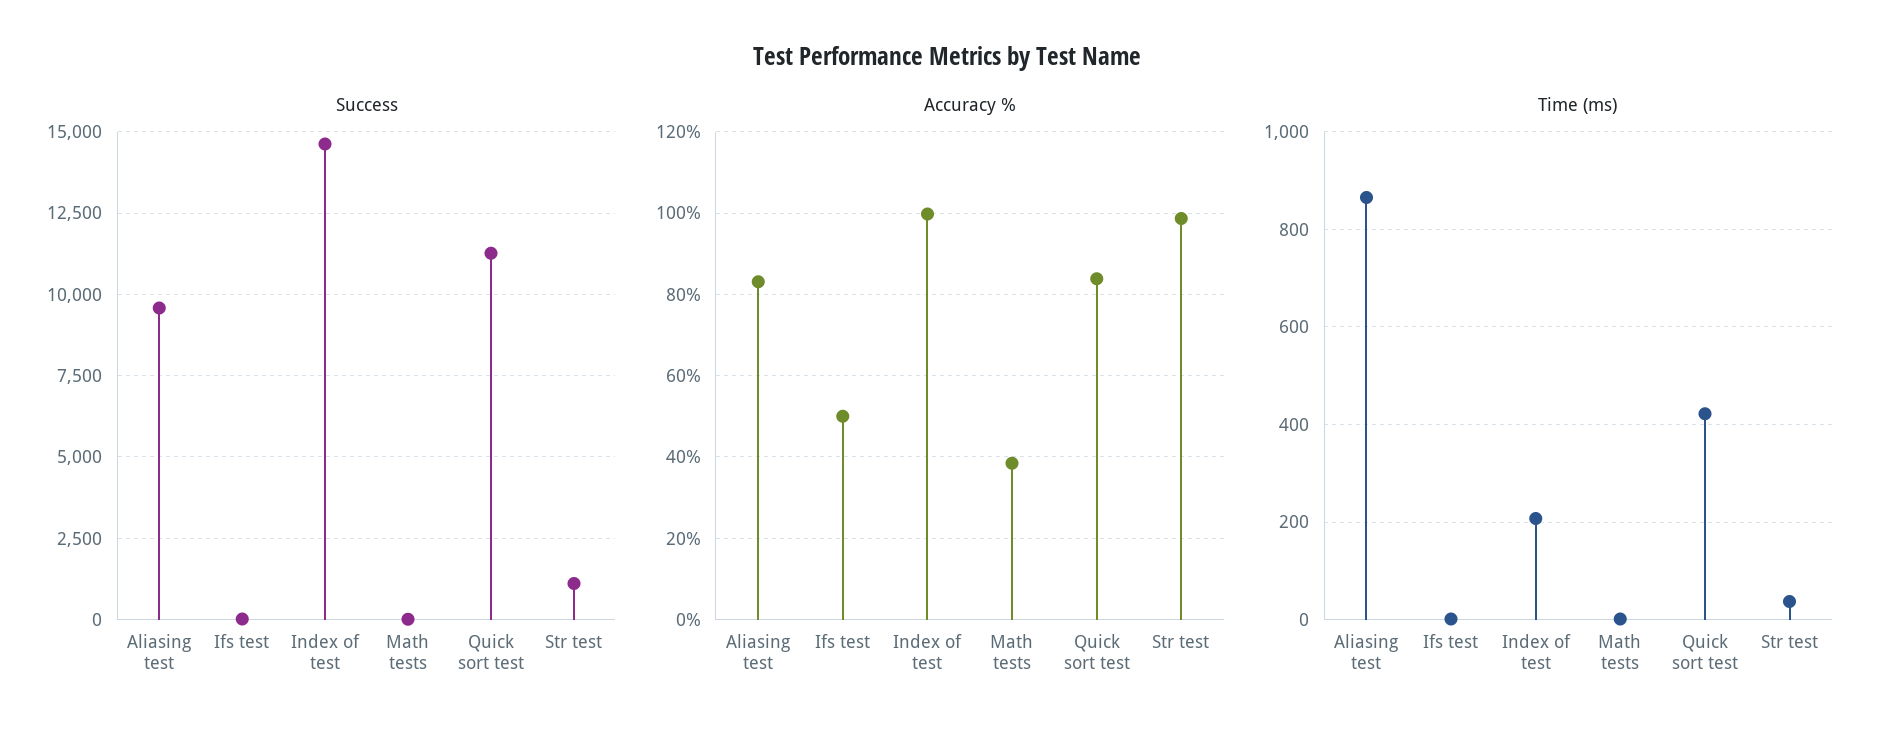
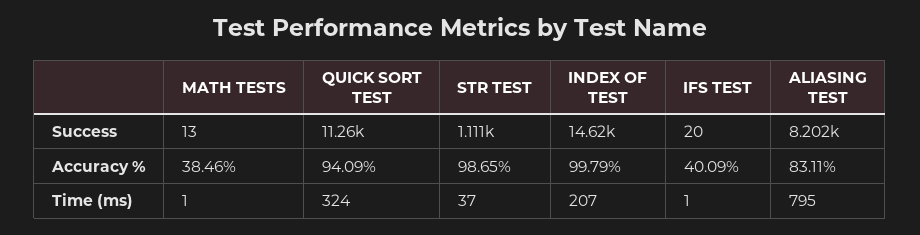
  {
    "Success": {
-     "Aliasing test": 9500,
+     "Aliasing test": 8202,
      "Ifs test": 20,
      "Index of test": 14620,
      "Math tests": 13,
      "Quick sort test": 11260,
      "Str test": 1111
    },
    "Accuracy %": {
      "Aliasing test": 83.11,
-     "Ifs test": 50,
+     "Ifs test": 40.09,
      "Index of test": 99.79,
      "Math tests": 38.46,
-     "Quick sort test": 84,
+     "Quick sort test": 94.09,
      "Str test": 98.65
    },
    "Time (ms)": {
-     "Aliasing test": 860,
+     "Aliasing test": 795,
      "Ifs test": 1,
      "Index of test": 207,
      "Math tests": 1,
-     "Quick sort test": 420,
+     "Quick sort test": 324,
      "Str test": 37
    }
  }

